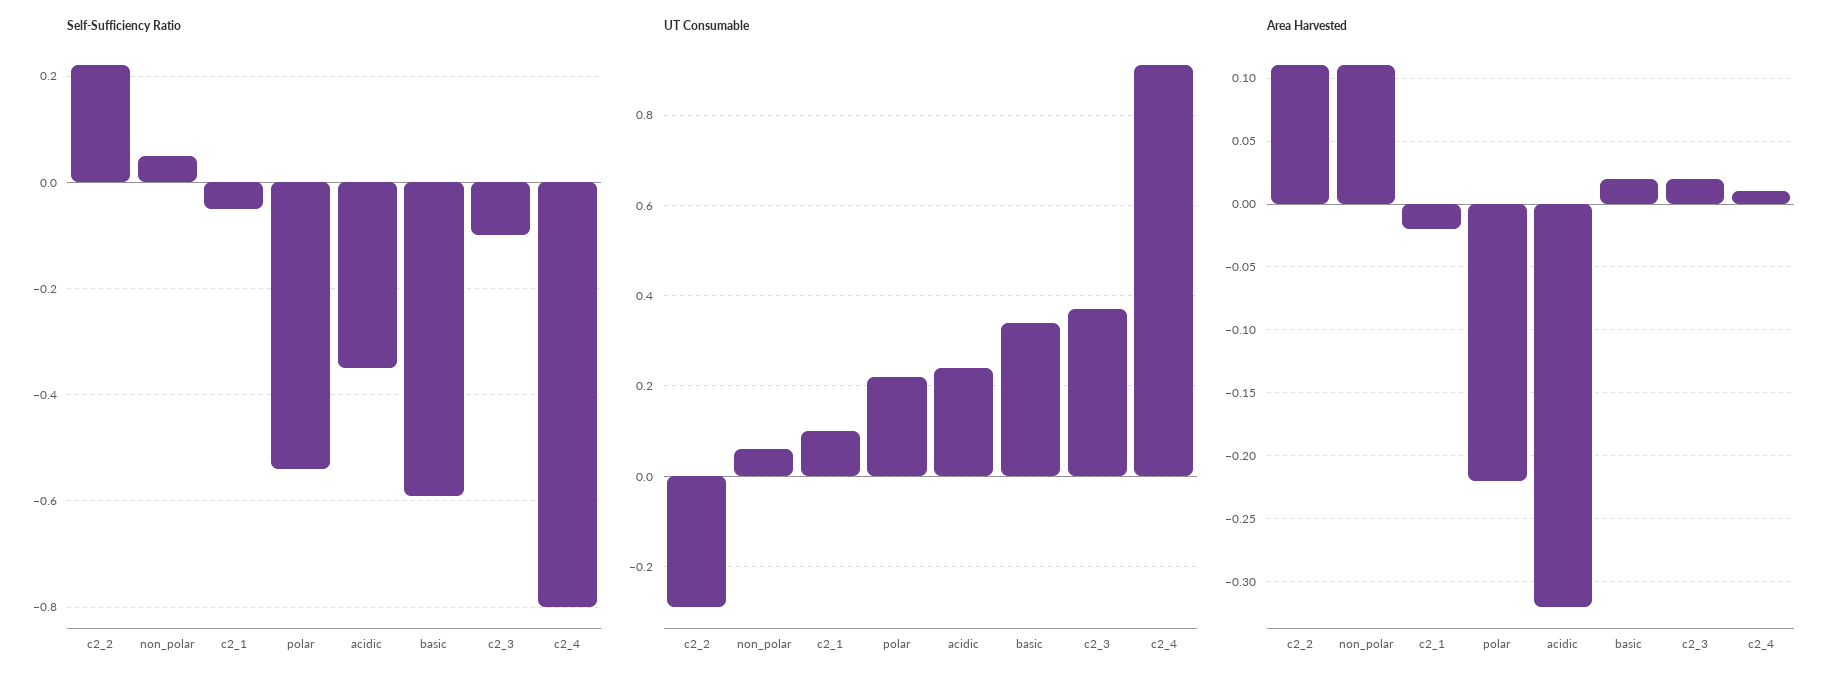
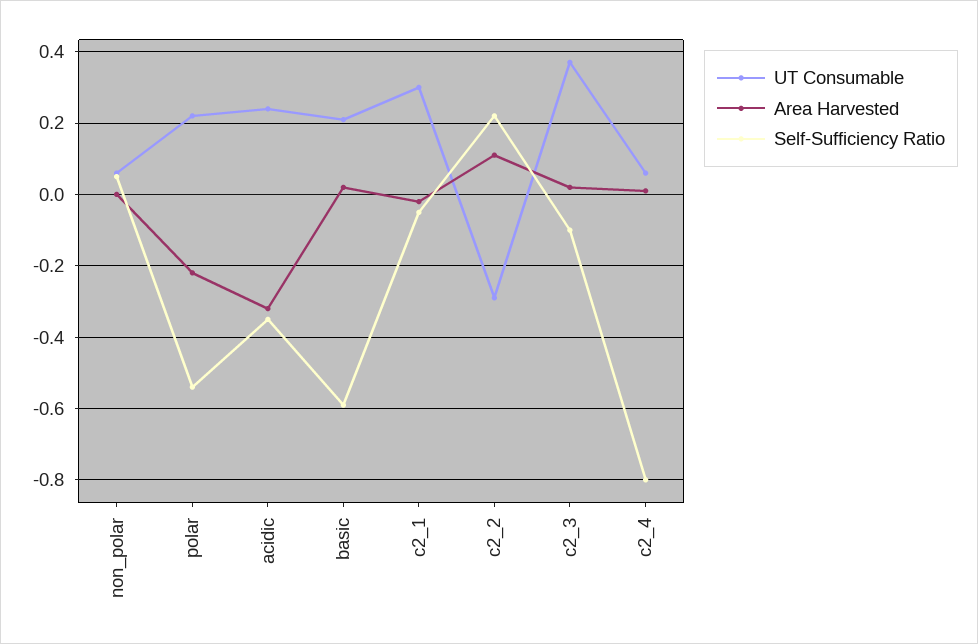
  {
    "Self-Sufficiency Ratio": {
      "c2_2": 0.2,
      "non_polar": 0.05,
      "c2_1": -0.05,
      "polar": -0.55,
      "acidic": -0.35,
      "basic": -0.6,
      "c2_3": -0.1,
      "c2_4": -0.8
    },
    "UT Consumable": {
      "c2_2": -0.3,
      "non_polar": 0.05,
-     "c2_1": 0.1,
+     "c2_1": 0.3,
      "polar": 0.2,
      "acidic": 0.25,
-     "basic": 0.35,
+     "basic": 0.2,
      "c2_3": 0.35,
-     "c2_4": 0.9
+     "c2_4": 0.05
    },
    "Area Harvested": {
      "c2_2": 0.11,
-     "non_polar": 0.11,
+     "non_polar": 0,
      "c2_1": -0.02,
      "polar": -0.22,
      "acidic": -0.32,
      "basic": 0.02,
      "c2_3": 0.02,
      "c2_4": 0.01
    }
  }

